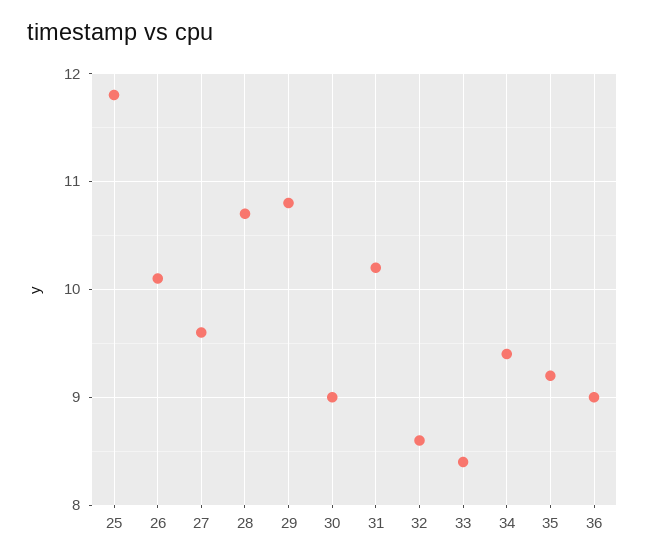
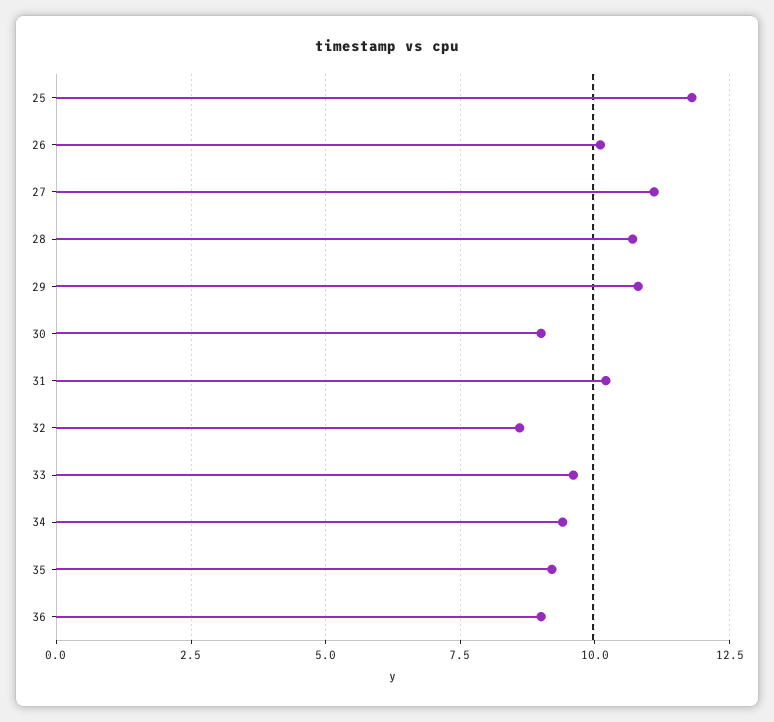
  {
    "25": 11.8,
    "26": 10.1,
-   "27": 9.6,
+   "27": 11,
    "28": 10.7,
    "29": 10.8,
    "30": 9,
    "31": 10.2,
    "32": 8.6,
-   "33": 8.4,
+   "33": 9.5,
    "34": 9.4,
    "35": 9.2,
    "36": 9
  }

